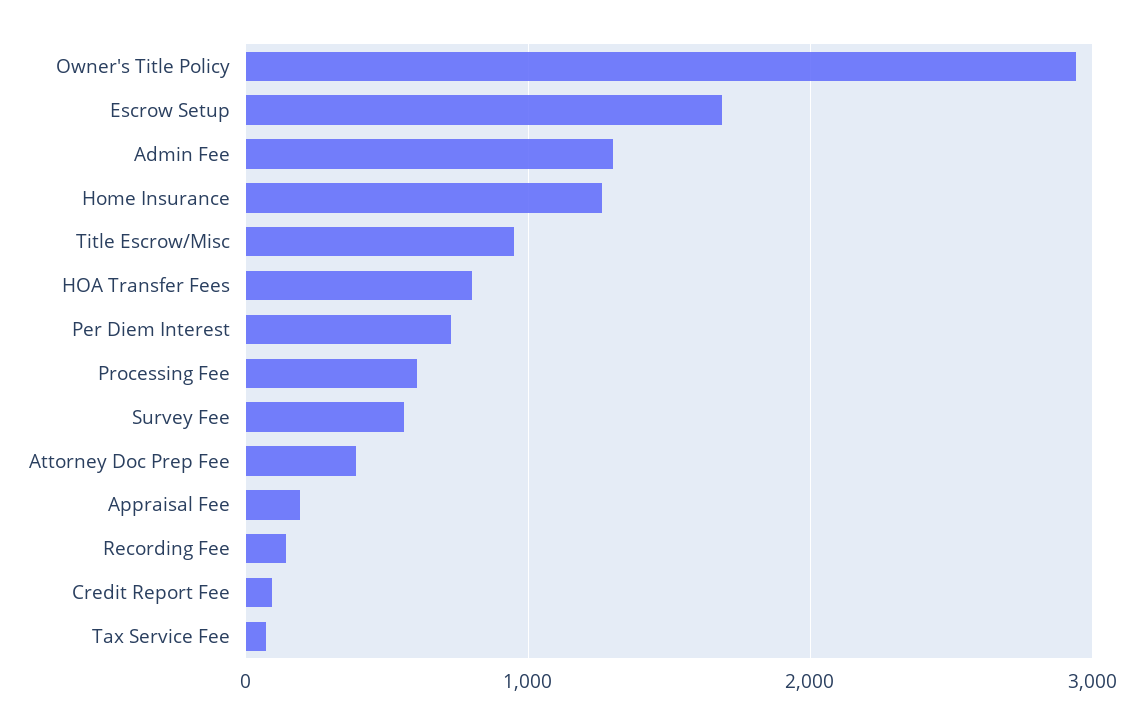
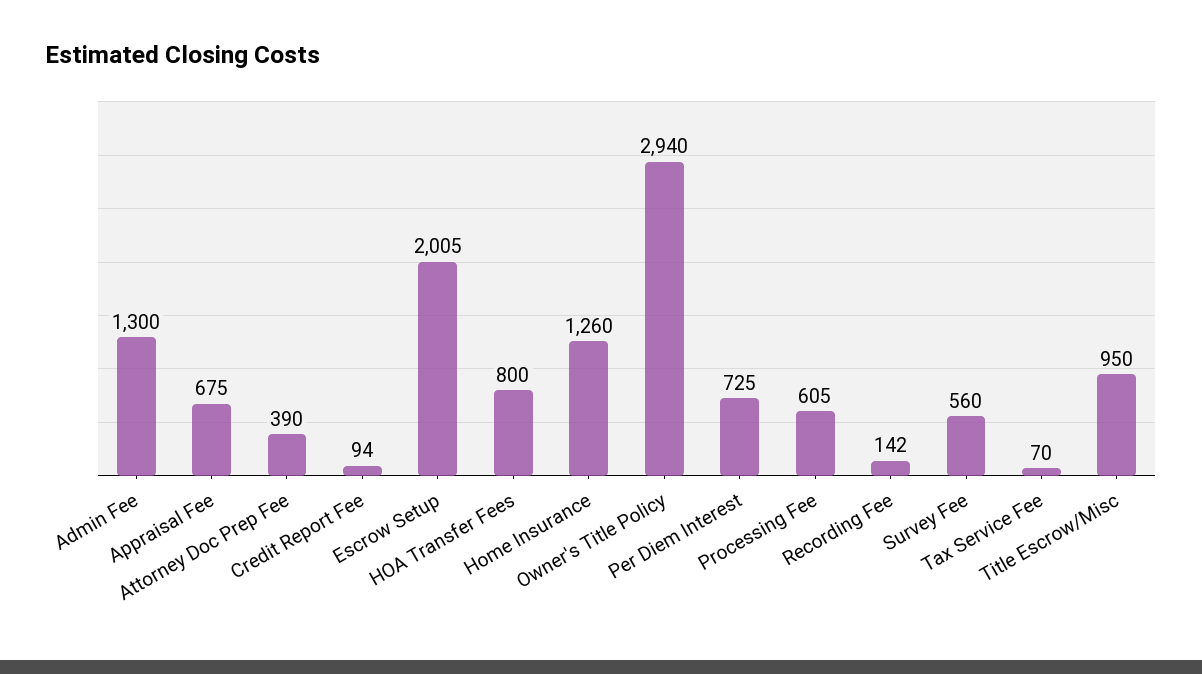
  {
    "Owner's Title Policy": 2940,
-   "Escrow Setup": 1700,
+   "Escrow Setup": 2005,
    "Admin Fee": 1300,
    "Home Insurance": 1260,
    "Title Escrow/Misc": 950,
    "HOA Transfer Fees": 800,
    "Per Diem Interest": 725,
    "Processing Fee": 605,
    "Survey Fee": 560,
    "Attorney Doc Prep Fee": 390,
-   "Appraisal Fee": 200,
+   "Appraisal Fee": 675,
    "Recording Fee": 142,
    "Credit Report Fee": 94,
    "Tax Service Fee": 70
  }

